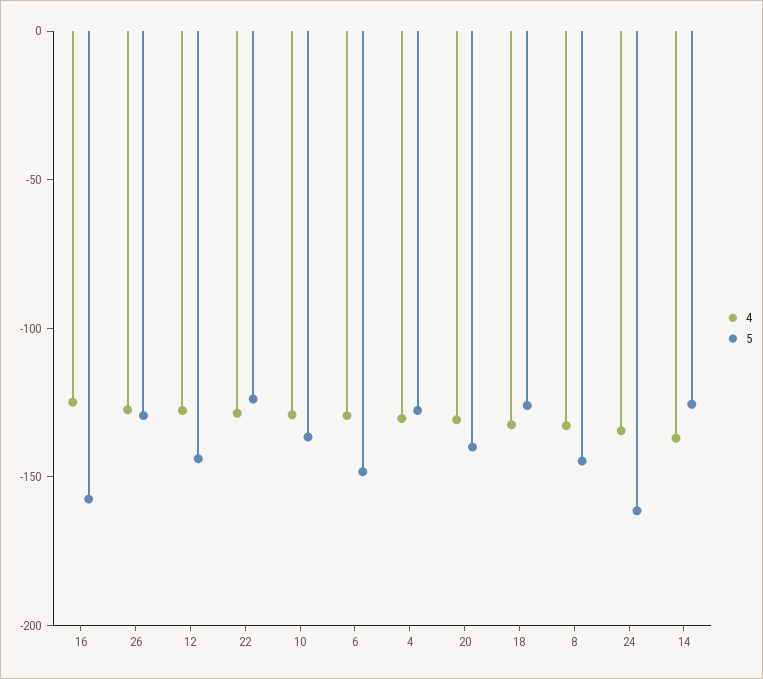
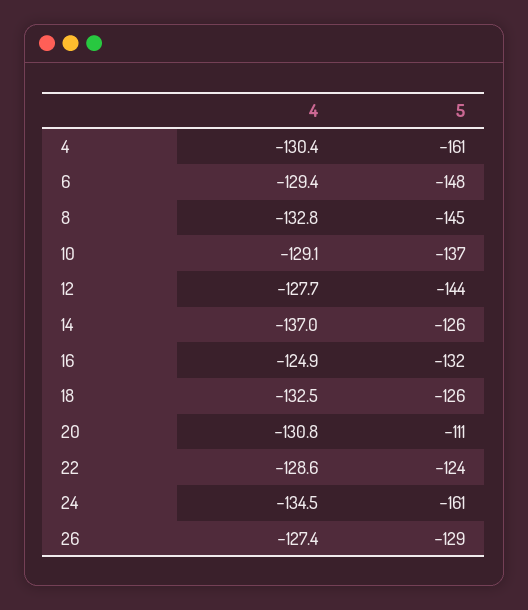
  {
    "4": {
      "16": -124.9,
      "26": -127.4,
      "12": -127.7,
      "22": -128.6,
      "10": -129.1,
      "6": -129.4,
      "4": -130.4,
      "20": -130.8,
      "18": -132.5,
      "8": -132.8,
      "24": -134.5,
      "14": -137
    },
    "5": {
-     "16": -160,
+     "16": -132,
      "26": -129,
      "12": -144,
      "22": -124,
      "10": -137,
      "6": -148,
-     "4": -130,
+     "4": -161,
-     "20": -140,
+     "20": -111,
      "18": -126,
      "8": -145,
      "24": -161,
      "14": -126
    }
  }

